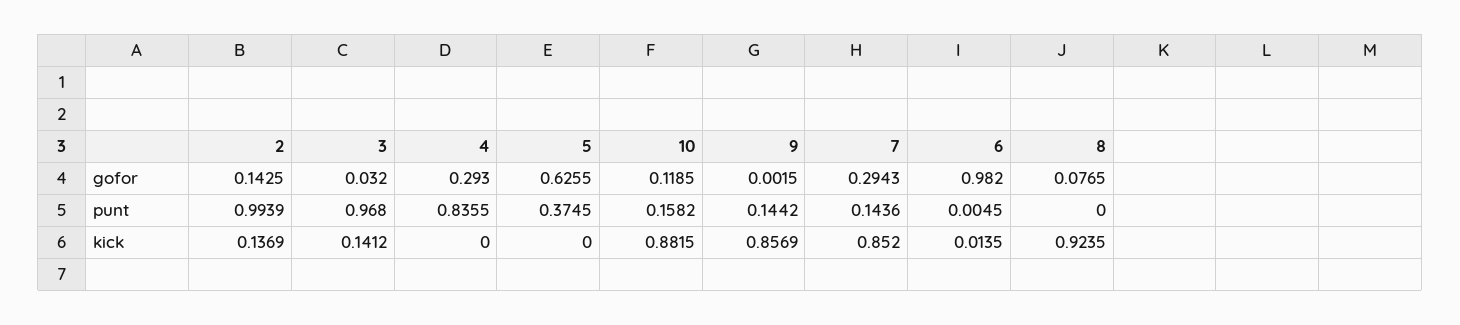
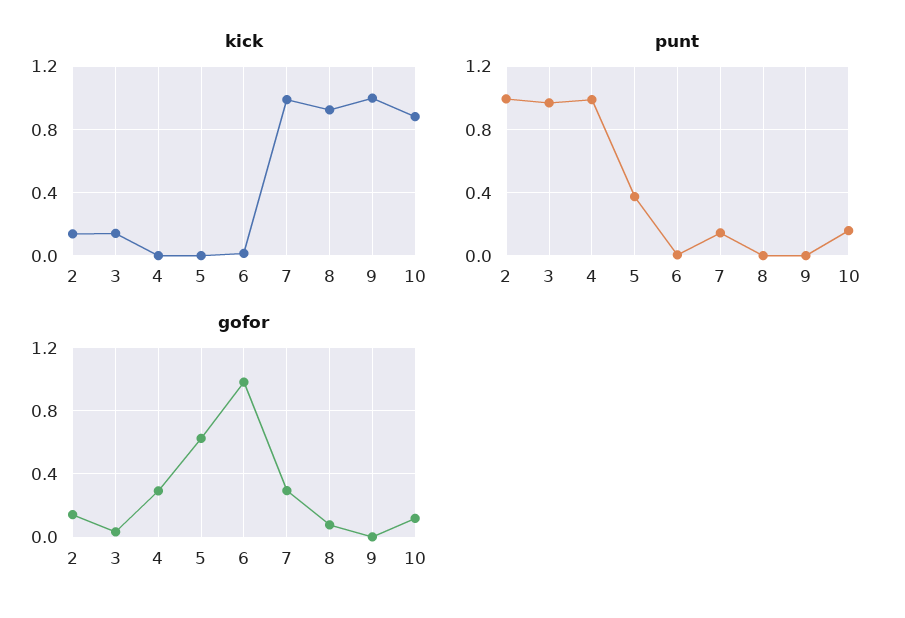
  {
    "gofor": {
      "2": 0.1425,
      "3": 0.032,
      "4": 0.293,
      "5": 0.6255,
      "10": 0.1185,
      "9": 0.0015,
      "7": 0.2943,
      "6": 0.982,
      "8": 0.0765
    },
    "punt": {
      "2": 0.9939,
      "3": 0.968,
-     "4": 0.8355,
+     "4": 1,
      "5": 0.3745,
      "10": 0.1582,
-     "9": 0.1442,
+     "9": 0,
      "7": 0.1436,
      "6": 0.0045,
      "8": 0
    },
    "kick": {
      "2": 0.1369,
      "3": 0.1412,
      "4": 0,
      "5": 0,
      "10": 0.8815,
-     "9": 0.8569,
+     "9": 1,
-     "7": 0.852,
+     "7": 1,
      "6": 0.0135,
      "8": 0.9235
    }
  }

